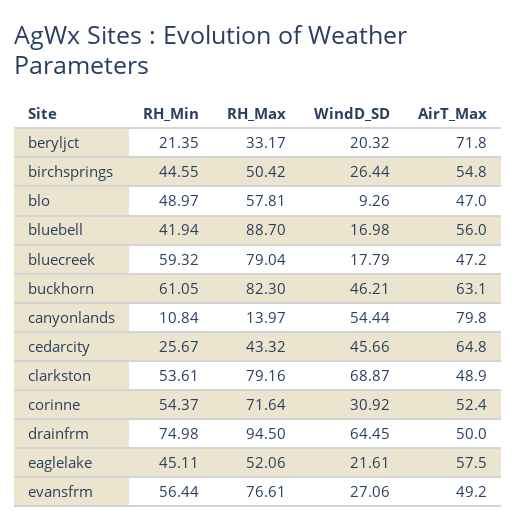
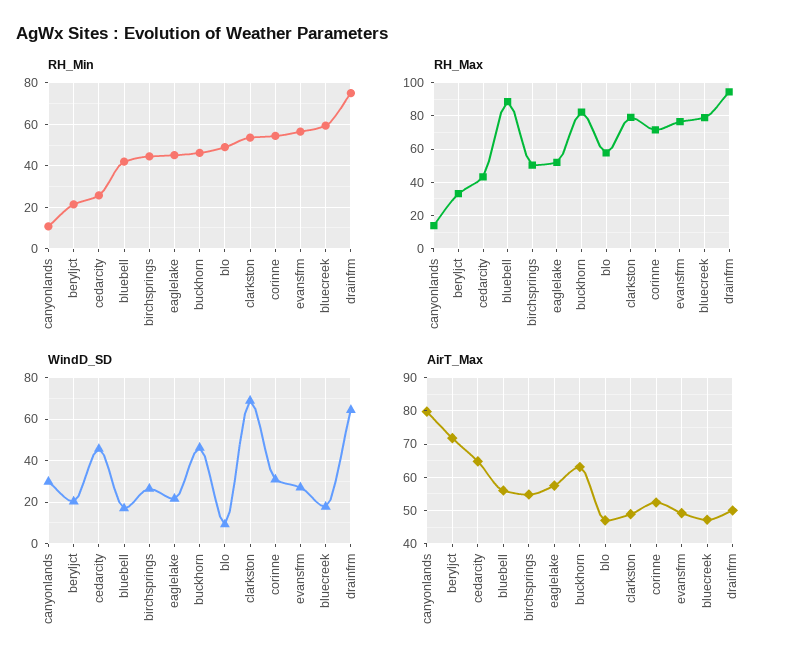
  {
    "RH_Min": {
      "beryljct": 21.35,
      "birchsprings": 44.55,
      "blo": 48.97,
      "bluebell": 41.94,
      "bluecreek": 59.32,
-     "buckhorn": 61.05,
+     "buckhorn": 45,
      "canyonlands": 10.84,
      "cedarcity": 25.67,
      "clarkston": 53.61,
      "corinne": 54.37,
      "drainfrm": 74.98,
      "eaglelake": 45.11,
      "evansfrm": 56.44
    },
    "RH_Max": {
      "beryljct": 33.17,
      "birchsprings": 50.42,
      "blo": 57.81,
      "bluebell": 88.7,
      "bluecreek": 79.04,
      "buckhorn": 82.3,
      "canyonlands": 13.97,
      "cedarcity": 43.32,
      "clarkston": 79.16,
      "corinne": 71.64,
      "drainfrm": 94.5,
      "eaglelake": 52.06,
      "evansfrm": 76.61
    },
    "WindD_SD": {
      "beryljct": 20.32,
      "birchsprings": 26.44,
      "blo": 9.26,
      "bluebell": 16.98,
      "bluecreek": 17.79,
      "buckhorn": 46.21,
-     "canyonlands": 54.44,
+     "canyonlands": 30,
      "cedarcity": 45.66,
      "clarkston": 68.87,
      "corinne": 30.92,
      "drainfrm": 64.45,
      "eaglelake": 21.61,
      "evansfrm": 27.06
    },
    "AirT_Max": {
      "beryljct": 71.8,
      "birchsprings": 54.8,
      "blo": 47,
      "bluebell": 56,
      "bluecreek": 47.2,
      "buckhorn": 63.1,
      "canyonlands": 79.8,
      "cedarcity": 64.8,
      "clarkston": 48.9,
      "corinne": 52.4,
      "drainfrm": 50,
      "eaglelake": 57.5,
      "evansfrm": 49.2
    }
  }

